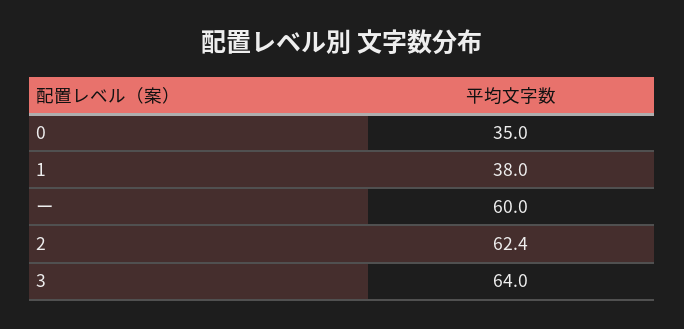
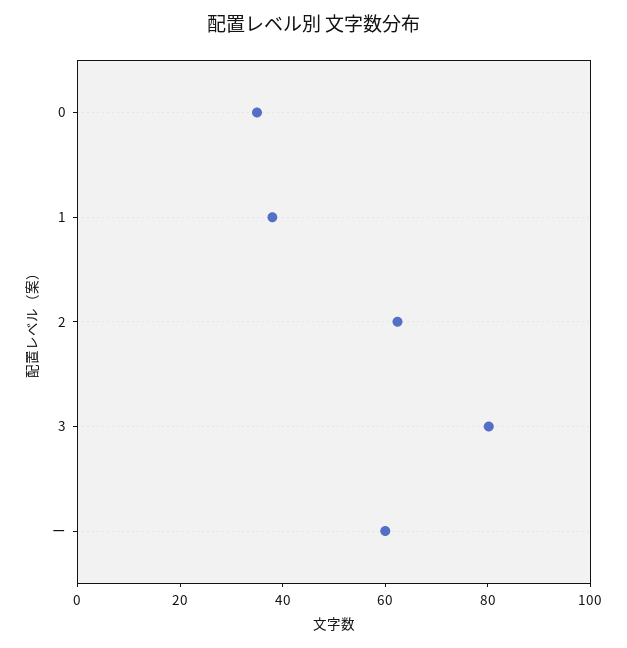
  {
    "0": 35,
    "1": 38,
    "ー": 60,
    "2": 62.4,
-   "3": 64
+   "3": 80
  }

